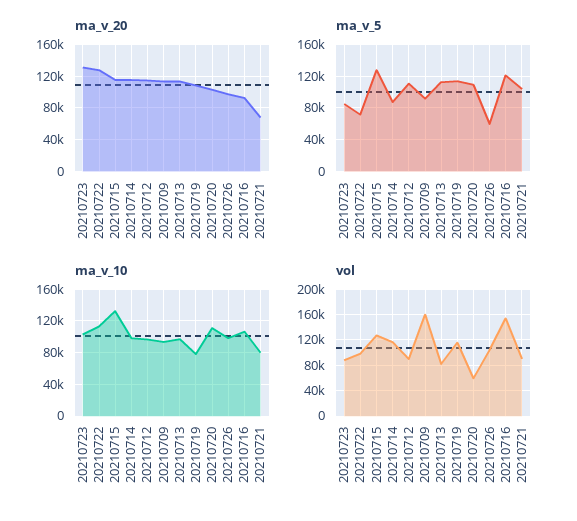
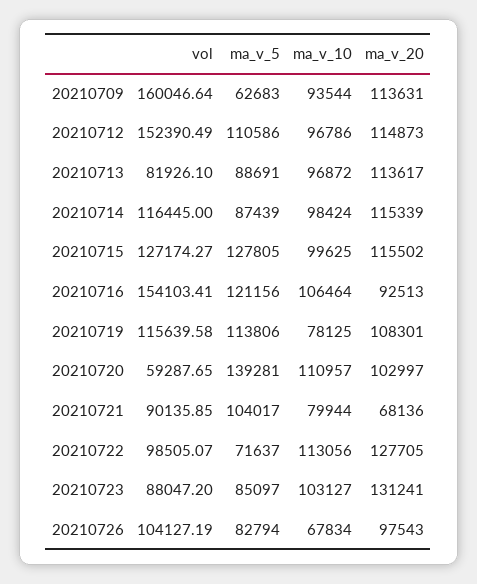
  {
    "ma_v_20": {
      "20210723": 131241,
      "20210722": 127705,
      "20210715": 115502,
      "20210714": 115339,
      "20210712": 114873,
      "20210709": 113631,
      "20210713": 113617,
      "20210719": 108301,
      "20210720": 102997,
      "20210726": 97543,
      "20210716": 92513,
      "20210721": 68136
    },
    "ma_v_5": {
      "20210723": 85097,
      "20210722": 71637,
      "20210715": 127805,
      "20210714": 87439,
      "20210712": 110586,
-     "20210709": 90000,
+     "20210709": 62683,
-     "20210713": 110000,
+     "20210713": 88691,
      "20210719": 113806,
-     "20210720": 110000,
+     "20210720": 139281,
-     "20210726": 60000,
+     "20210726": 82794,
      "20210716": 121156,
      "20210721": 104017
    },
    "ma_v_10": {
      "20210723": 103127,
      "20210722": 113056,
-     "20210715": 130000,
+     "20210715": 99625,
      "20210714": 98424,
      "20210712": 96786,
      "20210709": 93544,
      "20210713": 96872,
      "20210719": 78125,
      "20210720": 110957,
-     "20210726": 100000,
+     "20210726": 67834,
      "20210716": 106464,
      "20210721": 79944
    },
    "vol": {
      "20210723": 88047.2,
      "20210722": 98505.07,
      "20210715": 127174.27,
      "20210714": 116445,
-     "20210712": 90000,
+     "20210712": 152390.49,
      "20210709": 160046.64,
      "20210713": 81926.1,
      "20210719": 115639.58,
      "20210720": 59287.65,
      "20210726": 104127.19,
      "20210716": 154103.41,
      "20210721": 90135.85
    }
  }

